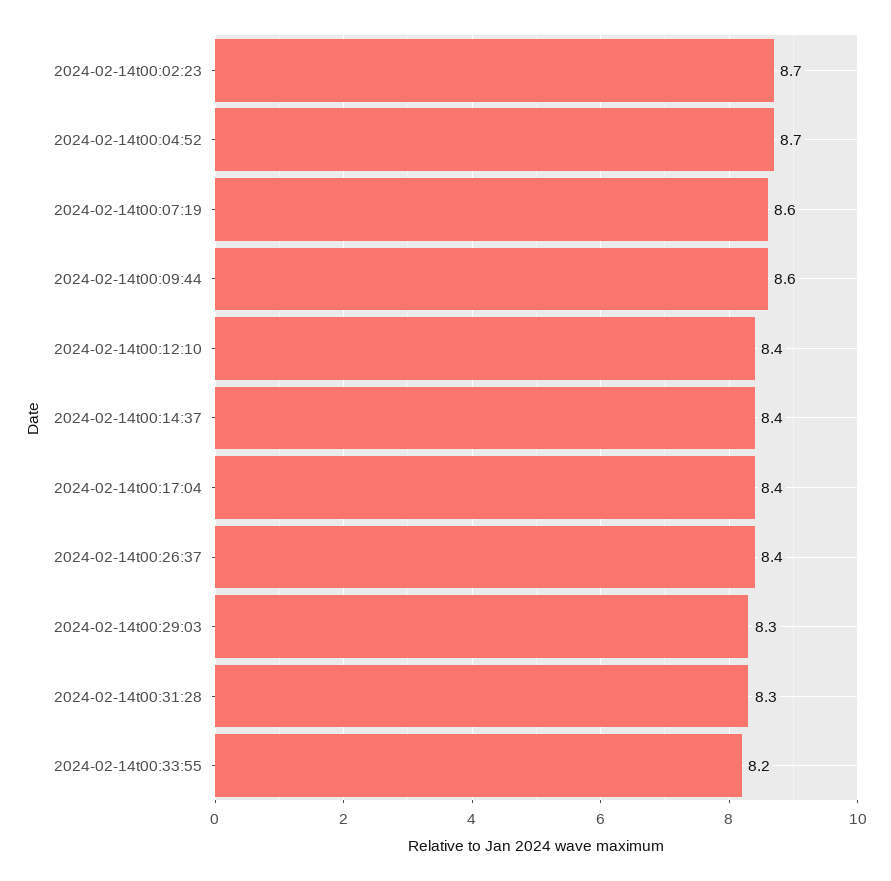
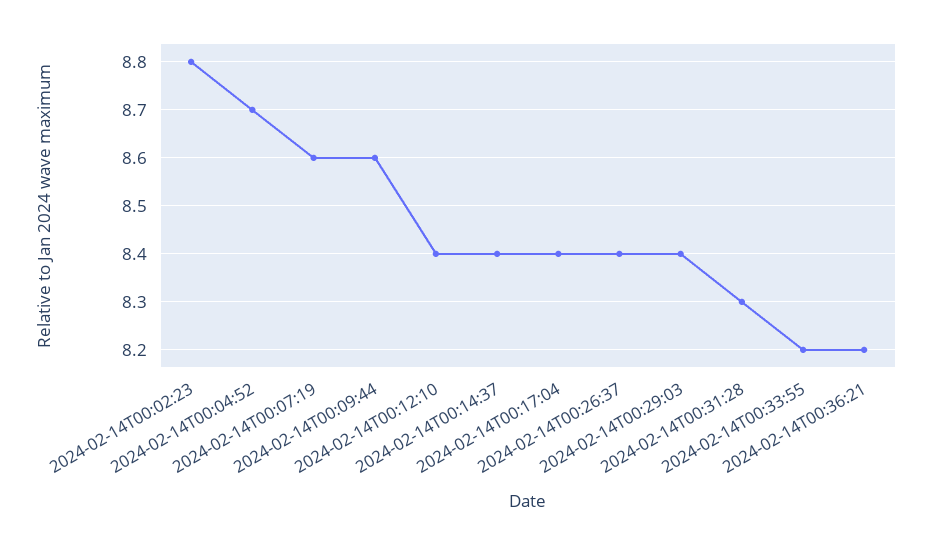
  {
-   "2024-02-14t00:02:23": 8.7,
+   "2024-02-14t00:02:23": 8.8,
    "2024-02-14t00:04:52": 8.7,
    "2024-02-14t00:07:19": 8.6,
    "2024-02-14t00:09:44": 8.6,
    "2024-02-14t00:12:10": 8.4,
    "2024-02-14t00:14:37": 8.4,
    "2024-02-14t00:17:04": 8.4,
    "2024-02-14t00:26:37": 8.4,
-   "2024-02-14t00:29:03": 8.3,
+   "2024-02-14t00:29:03": 8.4,
    "2024-02-14t00:31:28": 8.3,
-   "2024-02-14t00:33:55": 8.2
+   "2024-02-14t00:33:55": 8.2,
+   "2024-02-14T00:36:21": 8.2
  }

